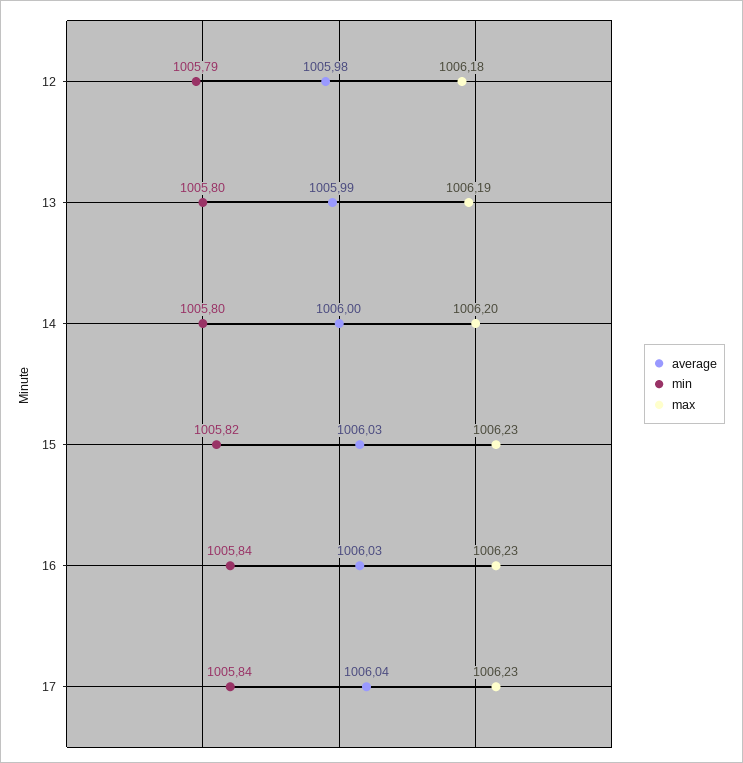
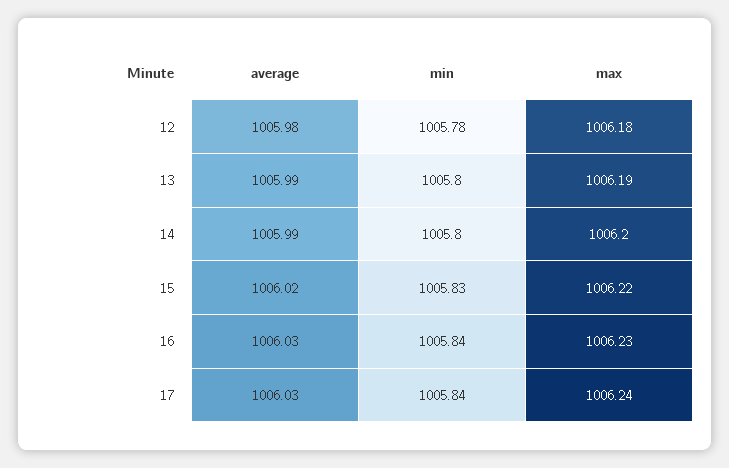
  {
    "average": {
      "12": 1005.98,
      "13": 1005.99,
-     "14": 1006,
+     "14": 1005.99,
-     "15": 1006.03,
+     "15": 1006.02,
      "16": 1006.03,
-     "17": 1006.04
+     "17": 1006.03
    },
    "min": {
-     "12": 1005.79,
+     "12": 1005.78,
      "13": 1005.8,
      "14": 1005.8,
-     "15": 1005.82,
+     "15": 1005.83,
      "16": 1005.84,
      "17": 1005.84
    },
    "max": {
      "12": 1006.18,
      "13": 1006.19,
      "14": 1006.2,
-     "15": 1006.23,
+     "15": 1006.22,
      "16": 1006.23,
-     "17": 1006.23
+     "17": 1006.24
    }
  }

